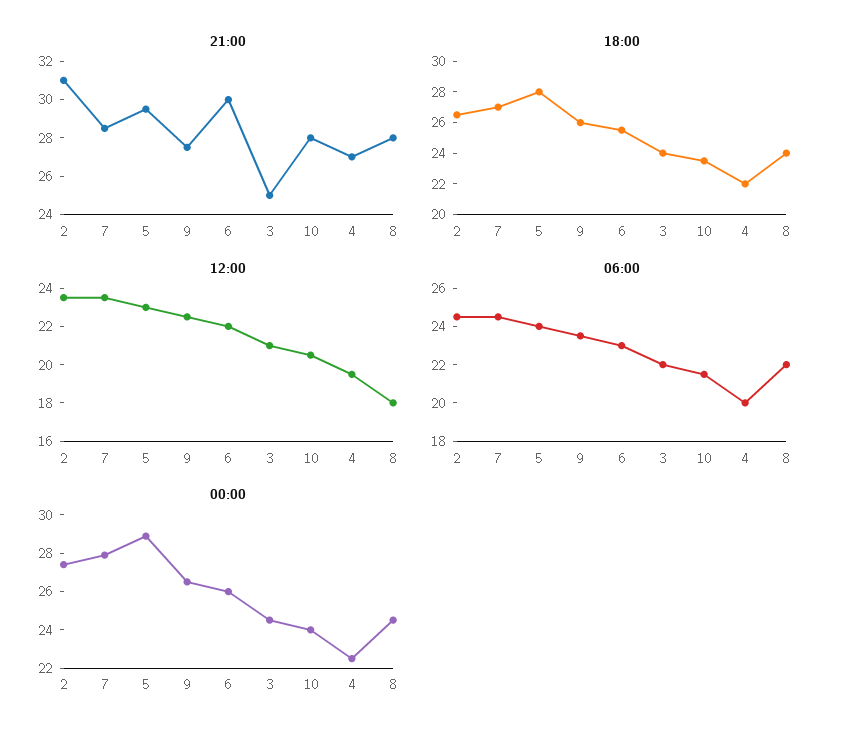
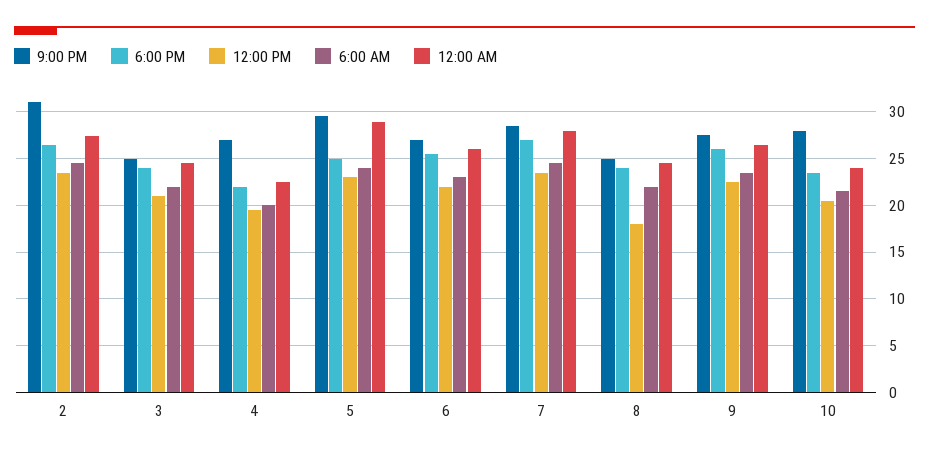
  {
    "21:00": {
      "2": 31,
      "7": 28.5,
      "5": 29.5,
      "9": 27.5,
-     "6": 30,
+     "6": 27,
      "3": 25,
      "10": 28,
      "4": 27,
-     "8": 28
+     "8": 25
    },
    "18:00": {
      "2": 27,
      "7": 27,
-     "5": 28,
+     "5": 25,
      "9": 26,
      "6": 26,
      "3": 24,
      "10": 24,
      "4": 22,
      "8": 24
    },
    "12:00": {
      "2": 23.5,
      "7": 23.5,
      "5": 23,
      "9": 22.5,
      "6": 22,
      "3": 21,
      "10": 20.5,
      "4": 19.5,
      "8": 18
    },
    "06:00": {
      "2": 24.5,
      "7": 24.5,
      "5": 24,
      "9": 23.5,
      "6": 23,
      "3": 22,
      "10": 21.5,
      "4": 20,
      "8": 22
    },
    "00:00": {
      "2": 27.5,
      "7": 28,
      "5": 29,
      "9": 26.5,
      "6": 26,
      "3": 24.5,
      "10": 24,
      "4": 22.5,
      "8": 24.5
    }
  }

